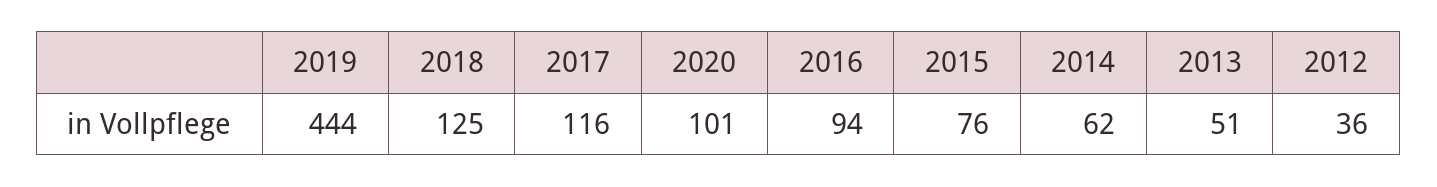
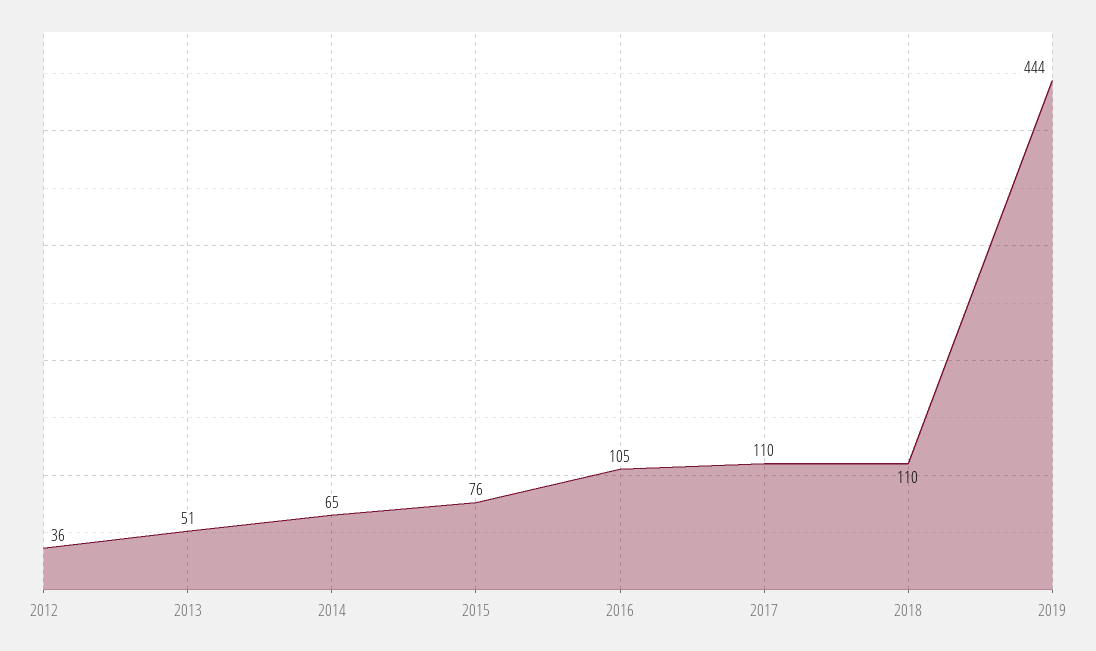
  {
    "2019": 444,
-   "2018": 125,
+   "2018": 110,
-   "2017": 116,
+   "2017": 110,
-   "2020": 101,
-   "2016": 94,
+   "2016": 105,
    "2015": 76,
-   "2014": 62,
+   "2014": 65,
    "2013": 51,
    "2012": 36
  }

